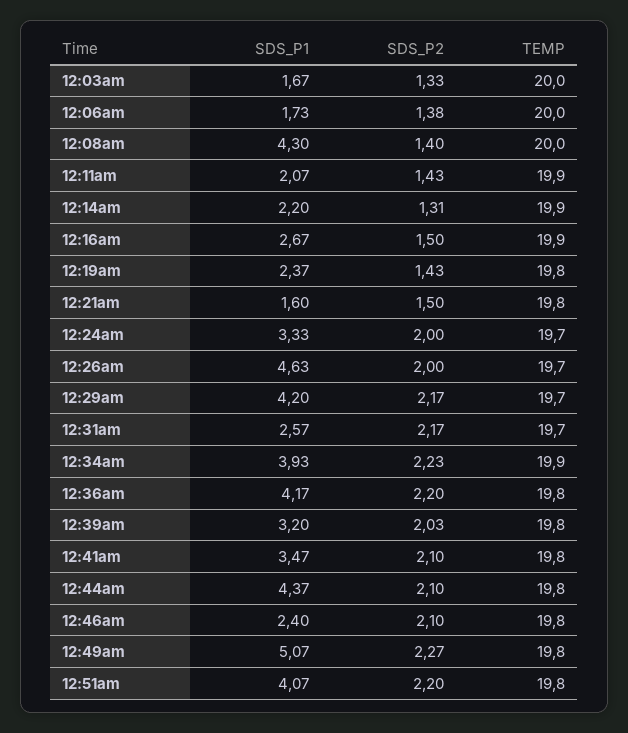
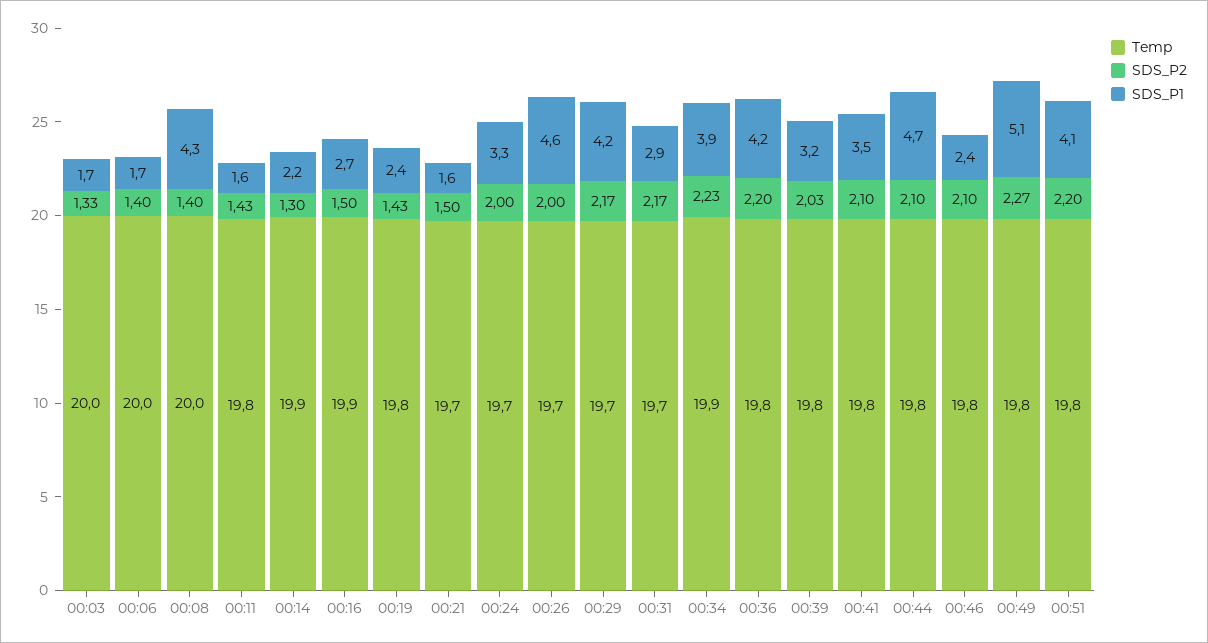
  {
    "SDS_P1": {
      "12:03am": 1.67,
      "12:06am": 1.73,
      "12:08am": 4.3,
-     "12:11am": 2.07,
+     "12:11am": 1.6,
      "12:14am": 2.2,
      "12:16am": 2.67,
      "12:19am": 2.37,
      "12:21am": 1.6,
      "12:24am": 3.33,
      "12:26am": 4.63,
      "12:29am": 4.2,
-     "12:31am": 2.57,
+     "12:31am": 2.9,
      "12:34am": 3.93,
      "12:36am": 4.17,
      "12:39am": 3.2,
      "12:41am": 3.47,
-     "12:44am": 4.37,
+     "12:44am": 4.7,
      "12:46am": 2.4,
      "12:49am": 5.07,
      "12:51am": 4.07
    },
    "SDS_P2": {
      "12:03am": 1.33,
-     "12:06am": 1.38,
+     "12:06am": 1.4,
      "12:08am": 1.4,
      "12:11am": 1.43,
-     "12:14am": 1.31,
+     "12:14am": 1.3,
      "12:16am": 1.5,
      "12:19am": 1.43,
      "12:21am": 1.5,
      "12:24am": 2,
      "12:26am": 2,
      "12:29am": 2.17,
      "12:31am": 2.17,
      "12:34am": 2.23,
      "12:36am": 2.2,
      "12:39am": 2.03,
      "12:41am": 2.1,
      "12:44am": 2.1,
      "12:46am": 2.1,
      "12:49am": 2.27,
      "12:51am": 2.2
    },
    "TEMP": {
      "12:03am": 20,
      "12:06am": 20,
      "12:08am": 20,
-     "12:11am": 19.9,
+     "12:11am": 19.8,
      "12:14am": 19.9,
      "12:16am": 19.9,
      "12:19am": 19.8,
-     "12:21am": 19.8,
+     "12:21am": 19.7,
      "12:24am": 19.7,
      "12:26am": 19.7,
      "12:29am": 19.7,
      "12:31am": 19.7,
      "12:34am": 19.9,
      "12:36am": 19.8,
      "12:39am": 19.8,
      "12:41am": 19.8,
      "12:44am": 19.8,
      "12:46am": 19.8,
      "12:49am": 19.8,
      "12:51am": 19.8
    }
  }

